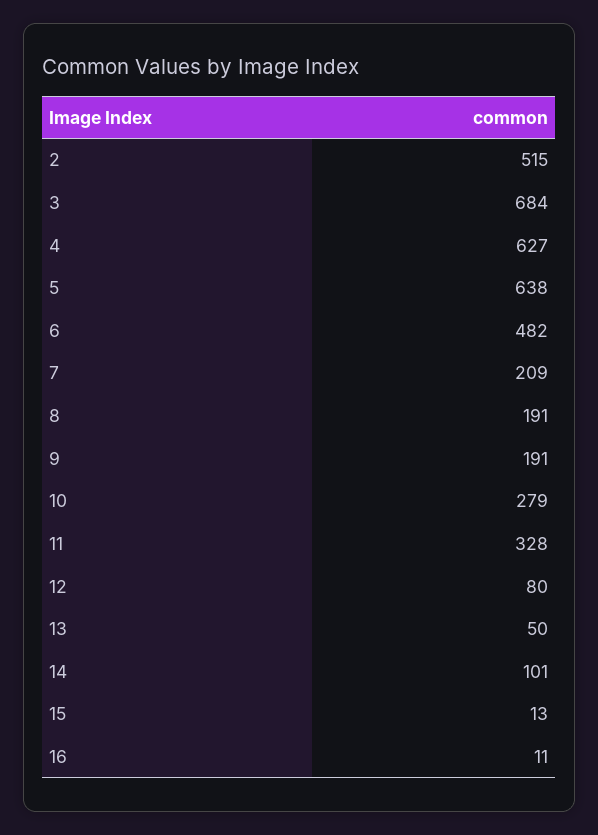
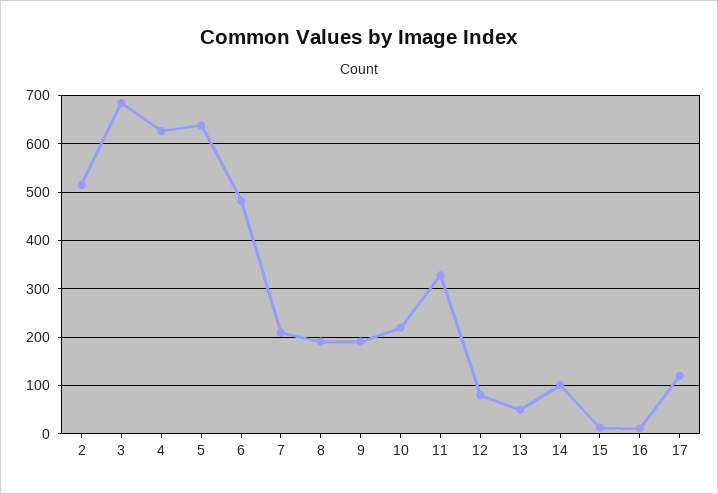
  {
    "2": 515,
    "3": 684,
    "4": 627,
    "5": 638,
    "6": 482,
    "7": 209,
    "8": 191,
    "9": 191,
-   "10": 279,
+   "10": 220,
    "11": 328,
    "12": 80,
    "13": 50,
    "14": 101,
    "15": 13,
-   "16": 11
+   "16": 11,
+   "17": 120
  }

